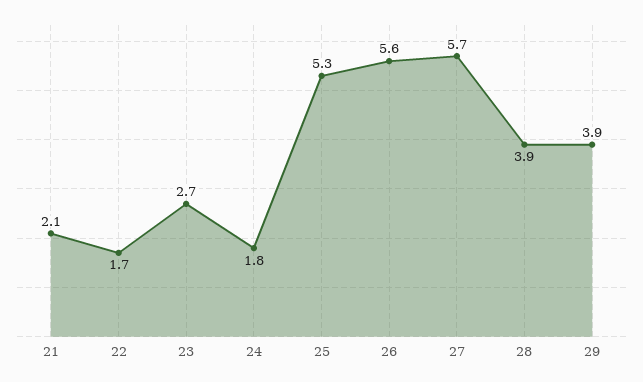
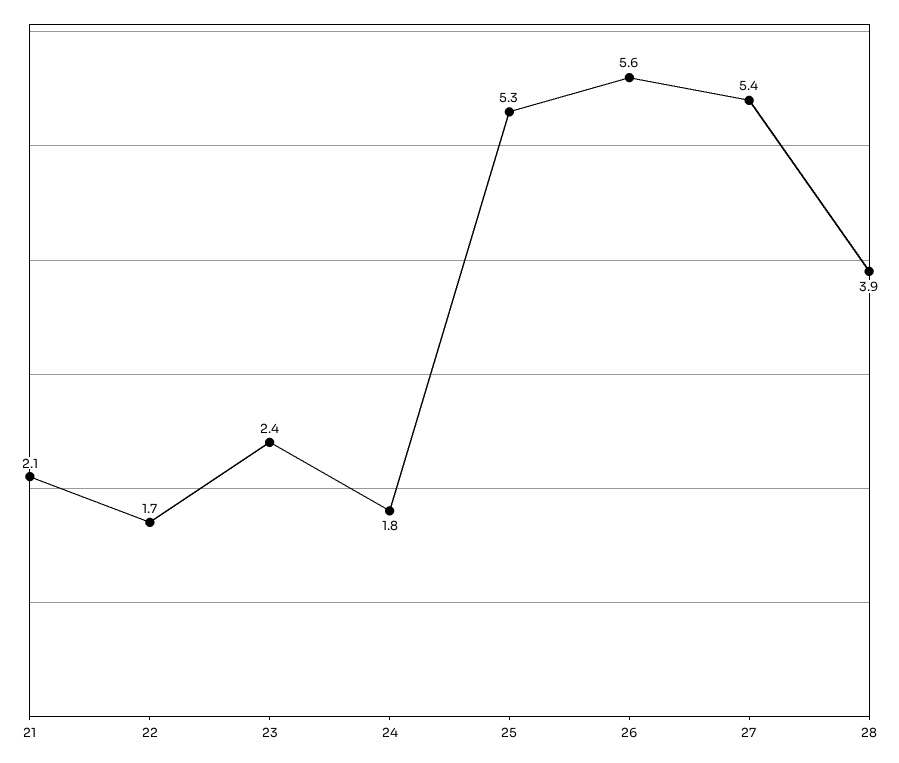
  {
    "21": 2.1,
    "22": 1.7,
-   "23": 2.7,
+   "23": 2.4,
    "24": 1.8,
    "25": 5.3,
    "26": 5.6,
-   "27": 5.7,
+   "27": 5.4,
-   "28": 3.9,
+   "28": 3.9
-   "29": 3.9
  }

